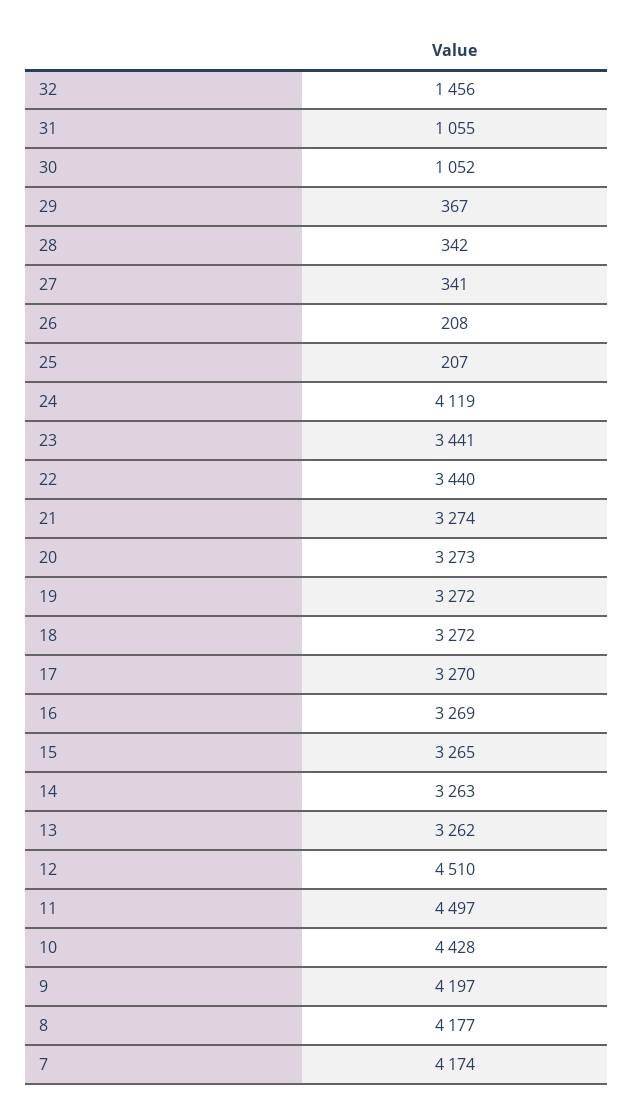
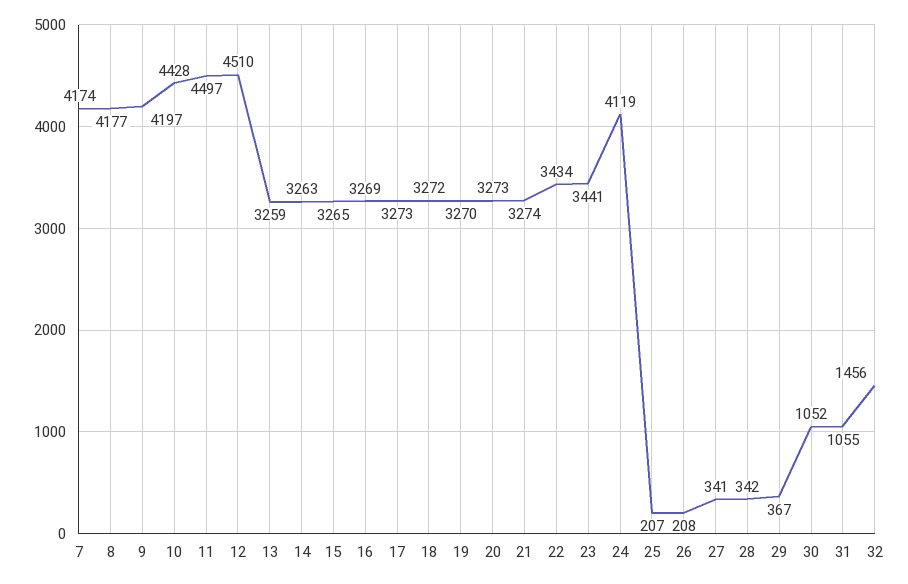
  {
    "32": 1456,
    "31": 1055,
    "30": 1052,
    "29": 367,
    "28": 342,
    "27": 341,
    "26": 208,
    "25": 207,
    "24": 4119,
    "23": 3441,
-   "22": 3440,
+   "22": 3434,
    "21": 3274,
    "20": 3273,
-   "19": 3272,
+   "19": 3270,
    "18": 3272,
-   "17": 3270,
+   "17": 3273,
    "16": 3269,
    "15": 3265,
    "14": 3263,
-   "13": 3262,
+   "13": 3259,
    "12": 4510,
    "11": 4497,
    "10": 4428,
    "9": 4197,
    "8": 4177,
    "7": 4174
  }

